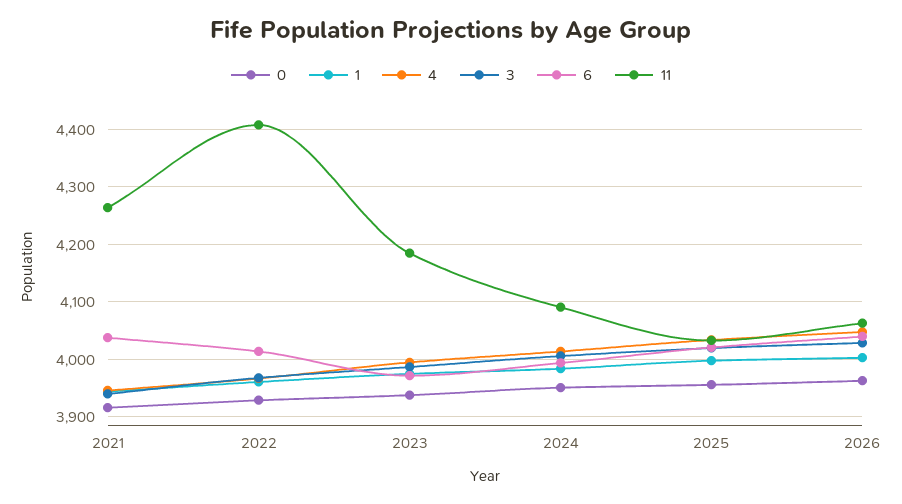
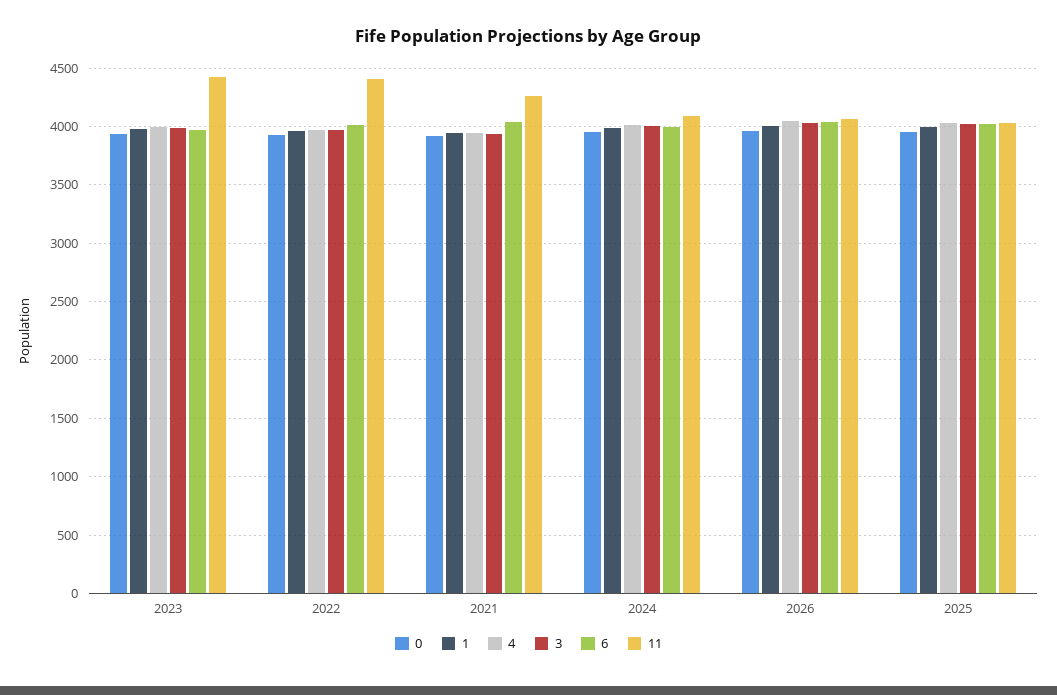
  {
    "0": {
      "2021": 3920,
      "2022": 3920,
      "2023": 3940,
      "2024": 3960,
      "2025": 3960,
      "2026": 3960
    },
    "1": {
      "2021": 3940,
      "2022": 3960,
      "2023": 3980,
      "2024": 3980,
      "2025": 4000,
      "2026": 4000
    },
    "4": {
      "2021": 3940,
      "2022": 3960,
      "2023": 4000,
      "2024": 4020,
      "2025": 4040,
      "2026": 4040
    },
    "3": {
      "2021": 3940,
      "2022": 3960,
      "2023": 3980,
      "2024": 4000,
      "2025": 4020,
      "2026": 4020
    },
    "6": {
      "2021": 4040,
      "2022": 4020,
      "2023": 3980,
      "2024": 4000,
      "2025": 4020,
      "2026": 4040
    },
    "11": {
      "2021": 4260,
      "2022": 4400,
-     "2023": 4180,
+     "2023": 4400,
      "2024": 4100,
      "2025": 4040,
      "2026": 4060
    }
  }

